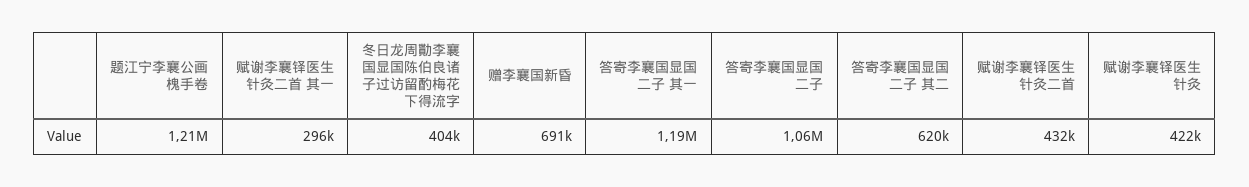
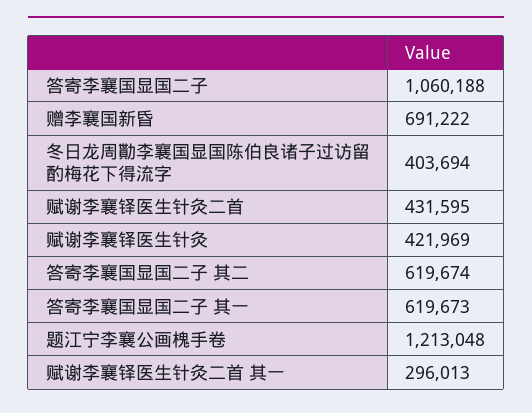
  {
    "题江宁李襄公画槐手卷": 1213048,
    "赋谢李襄铎医生针灸二首 其一": 296013,
    "冬日龙周勚李襄国显国陈伯良诸子过访留酌梅花下得流字": 403694,
    "赠李襄国新昏": 691222,
-   "答寄李襄国显国二子 其一": 1190000,
+   "答寄李襄国显国二子 其一": 619673,
    "答寄李襄国显国二子": 1060188,
    "答寄李襄国显国二子 其二": 619674,
    "赋谢李襄铎医生针灸二首": 431595,
    "赋谢李襄铎医生针灸": 421969
  }

